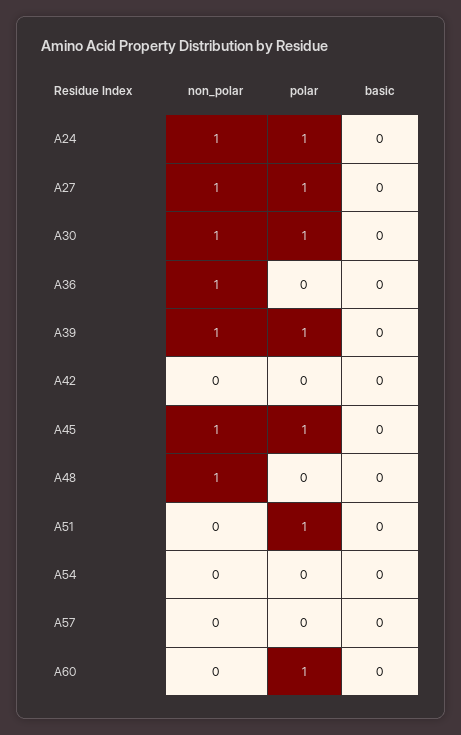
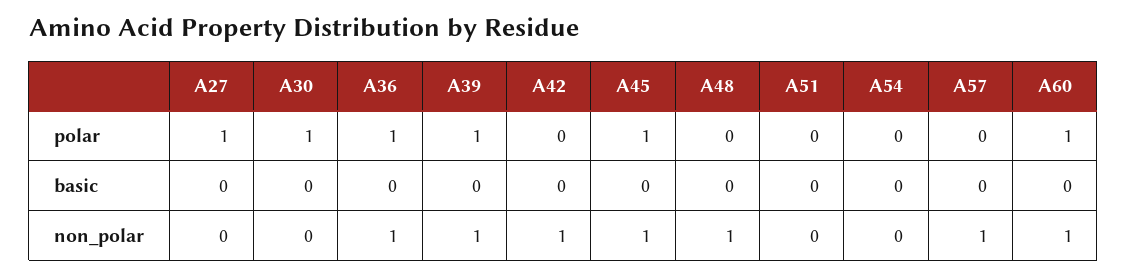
  {
    "non_polar": {
-     "A24": 1,
-     "A27": 1,
+     "A27": 0,
-     "A30": 1,
+     "A30": 0,
      "A36": 1,
      "A39": 1,
-     "A42": 0,
+     "A42": 1,
      "A45": 1,
      "A48": 1,
      "A51": 0,
      "A54": 0,
-     "A57": 0,
+     "A57": 1,
-     "A60": 0
+     "A60": 1
    },
    "polar": {
-     "A24": 1,
      "A27": 1,
      "A30": 1,
-     "A36": 0,
+     "A36": 1,
      "A39": 1,
      "A42": 0,
      "A45": 1,
      "A48": 0,
-     "A51": 1,
+     "A51": 0,
      "A54": 0,
      "A57": 0,
      "A60": 1
    },
    "basic": {
-     "A24": 0,
      "A27": 0,
      "A30": 0,
      "A36": 0,
      "A39": 0,
      "A42": 0,
      "A45": 0,
      "A48": 0,
      "A51": 0,
      "A54": 0,
      "A57": 0,
      "A60": 0
    }
  }

